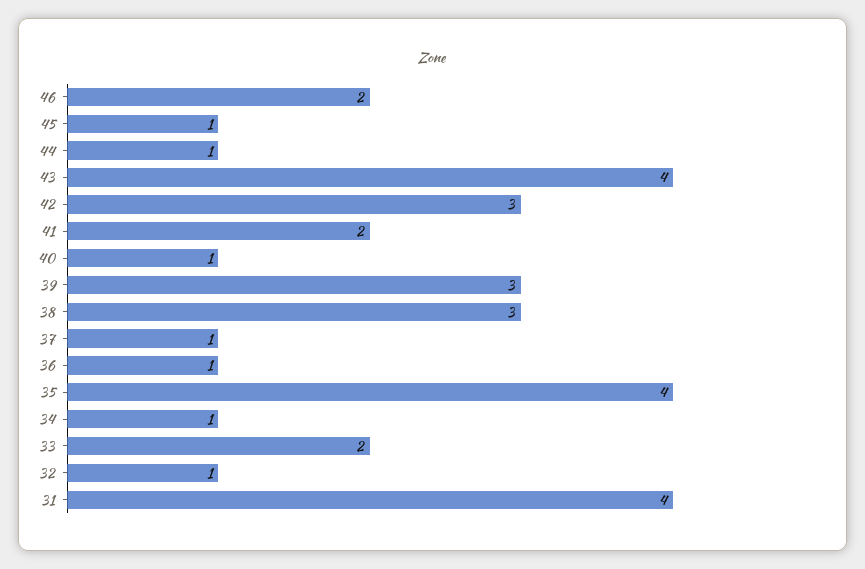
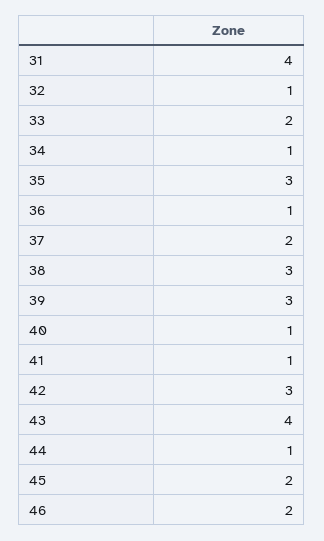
  {
    "46": 2,
-   "45": 1,
+   "45": 2,
    "44": 1,
    "43": 4,
    "42": 3,
-   "41": 2,
+   "41": 1,
    "40": 1,
    "39": 3,
    "38": 3,
-   "37": 1,
+   "37": 2,
    "36": 1,
-   "35": 4,
+   "35": 3,
    "34": 1,
    "33": 2,
    "32": 1,
    "31": 4
  }

